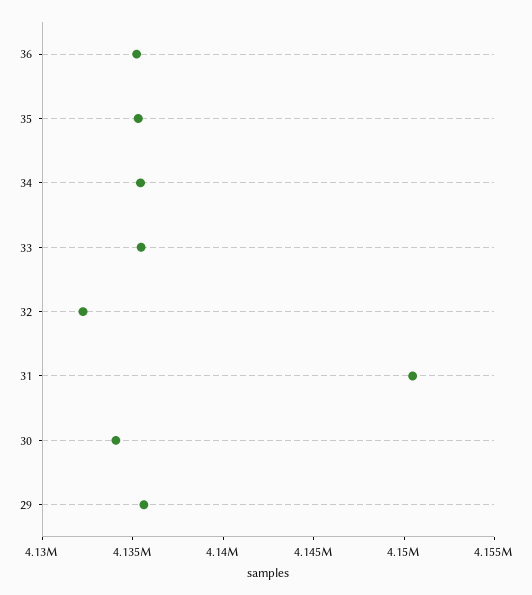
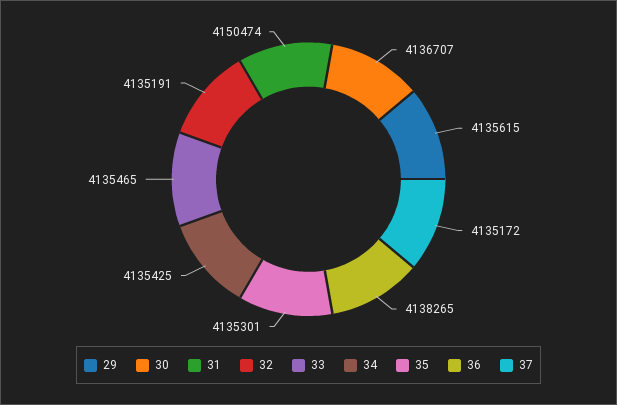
  {
-   "36": 4135000,
+   "36": 4138265,
    "35": 4135301,
    "34": 4135425,
    "33": 4135465,
-   "32": 4132000,
+   "32": 4135191,
    "31": 4150474,
-   "30": 4134000,
+   "30": 4136707,
-   "29": 4135615
+   "29": 4135615,
+   "37": 4135172
  }

